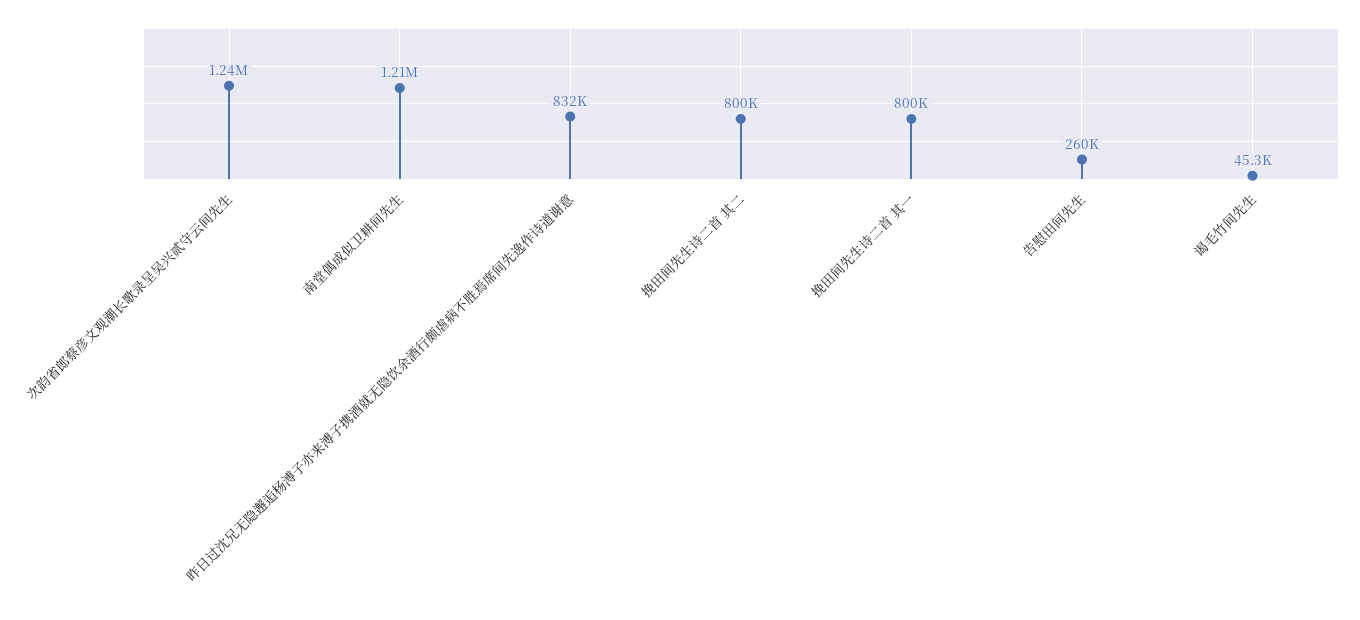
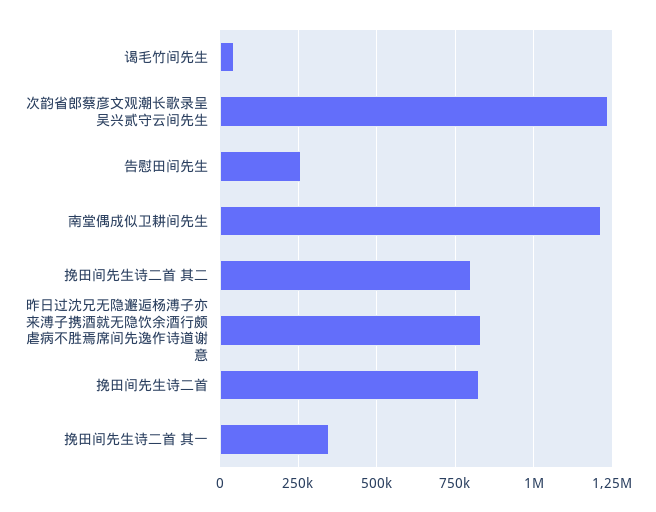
  {
    "次韵省郎蔡彦文观潮长歌录呈吴兴贰守云间先生": 1240000,
    "南堂偶成似卫耕间先生": 1210000,
    "昨日过沈兄无隐邂逅杨溥子亦来溥子携酒就无隐饮余酒行颇虐病不胜焉席间先逸作诗道谢意": 832000,
    "挽田间先生诗二首 其二": 800000,
-   "挽田间先生诗二首 其一": 800000,
+   "挽田间先生诗二首 其一": 350000,
    "告慰田间先生": 260000,
-   "谒毛竹间先生": 45300
+   "谒毛竹间先生": 45300,
+   "挽田间先生诗二首": 825000
  }

